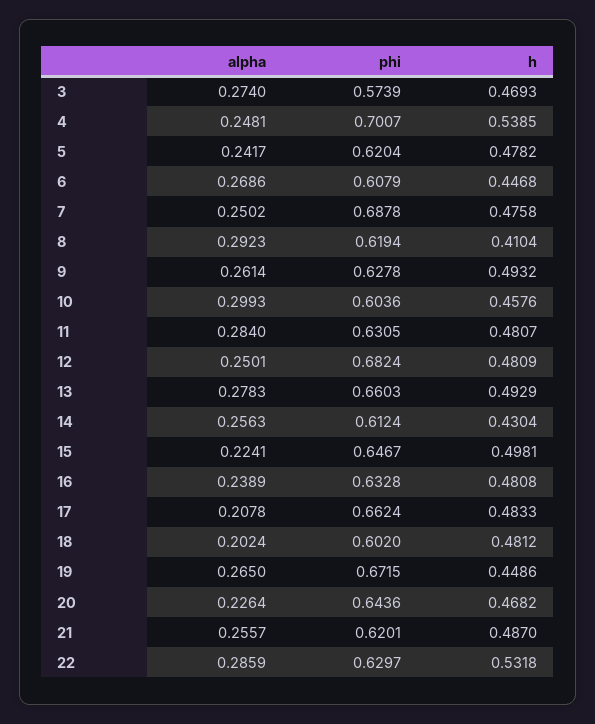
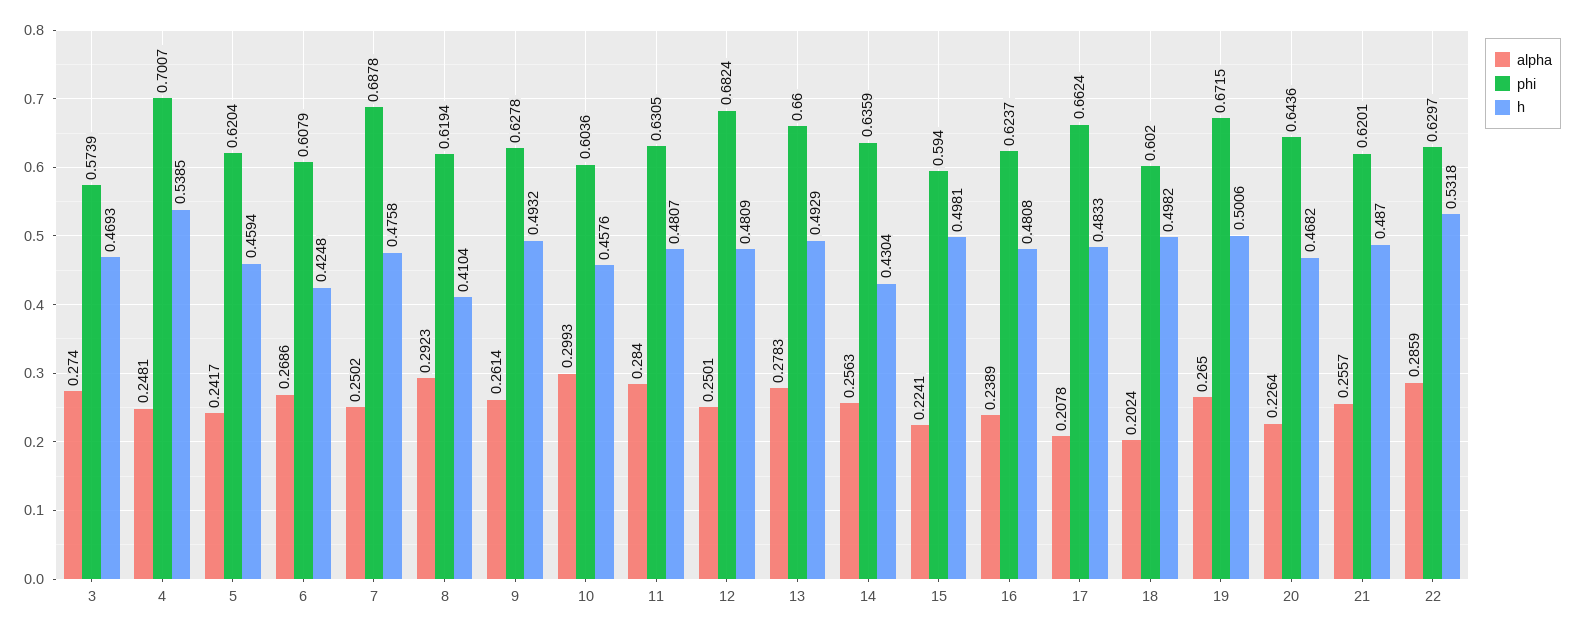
  {
    "alpha": {
      "3": 0.274,
      "4": 0.2481,
      "5": 0.2417,
      "6": 0.2686,
      "7": 0.2502,
      "8": 0.2923,
      "9": 0.2614,
      "10": 0.2993,
      "11": 0.284,
      "12": 0.2501,
      "13": 0.2783,
      "14": 0.2563,
      "15": 0.2241,
      "16": 0.2389,
      "17": 0.2078,
      "18": 0.2024,
      "19": 0.265,
      "20": 0.2264,
      "21": 0.2557,
      "22": 0.2859
    },
    "phi": {
      "3": 0.5739,
      "4": 0.7007,
      "5": 0.6204,
      "6": 0.6079,
      "7": 0.6878,
      "8": 0.6194,
      "9": 0.6278,
      "10": 0.6036,
      "11": 0.6305,
      "12": 0.6824,
-     "13": 0.6603,
+     "13": 0.66,
-     "14": 0.6124,
+     "14": 0.6359,
-     "15": 0.6467,
+     "15": 0.594,
-     "16": 0.6328,
+     "16": 0.6237,
      "17": 0.6624,
      "18": 0.602,
      "19": 0.6715,
      "20": 0.6436,
      "21": 0.6201,
      "22": 0.6297
    },
    "h": {
      "3": 0.4693,
      "4": 0.5385,
-     "5": 0.4782,
+     "5": 0.4594,
-     "6": 0.4468,
+     "6": 0.4248,
      "7": 0.4758,
      "8": 0.4104,
      "9": 0.4932,
      "10": 0.4576,
      "11": 0.4807,
      "12": 0.4809,
      "13": 0.4929,
      "14": 0.4304,
      "15": 0.4981,
      "16": 0.4808,
      "17": 0.4833,
-     "18": 0.4812,
+     "18": 0.4982,
-     "19": 0.4486,
+     "19": 0.5006,
      "20": 0.4682,
      "21": 0.487,
      "22": 0.5318
    }
  }

